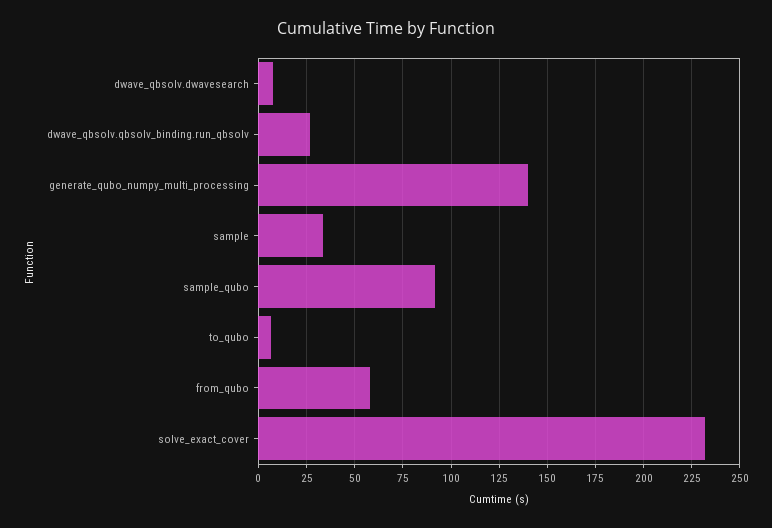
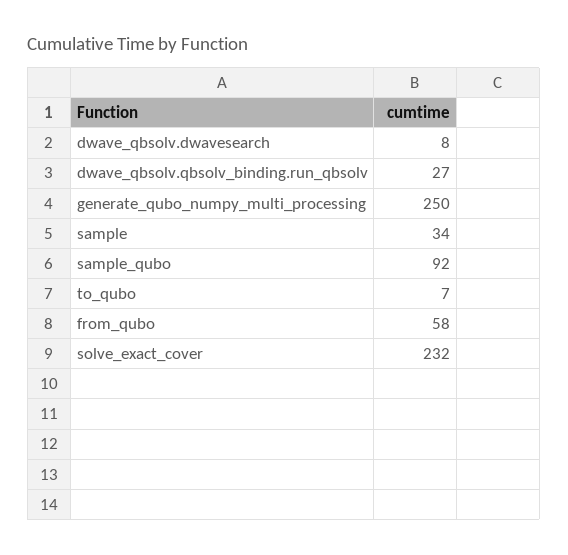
  {
    "dwave_qbsolv.dwavesearch": 8,
    "dwave_qbsolv.qbsolv_binding.run_qbsolv": 27,
-   "generate_qubo_numpy_multi_processing": 140,
+   "generate_qubo_numpy_multi_processing": 250,
    "sample": 34,
    "sample_qubo": 92,
    "to_qubo": 7,
    "from_qubo": 58,
    "solve_exact_cover": 232
  }

